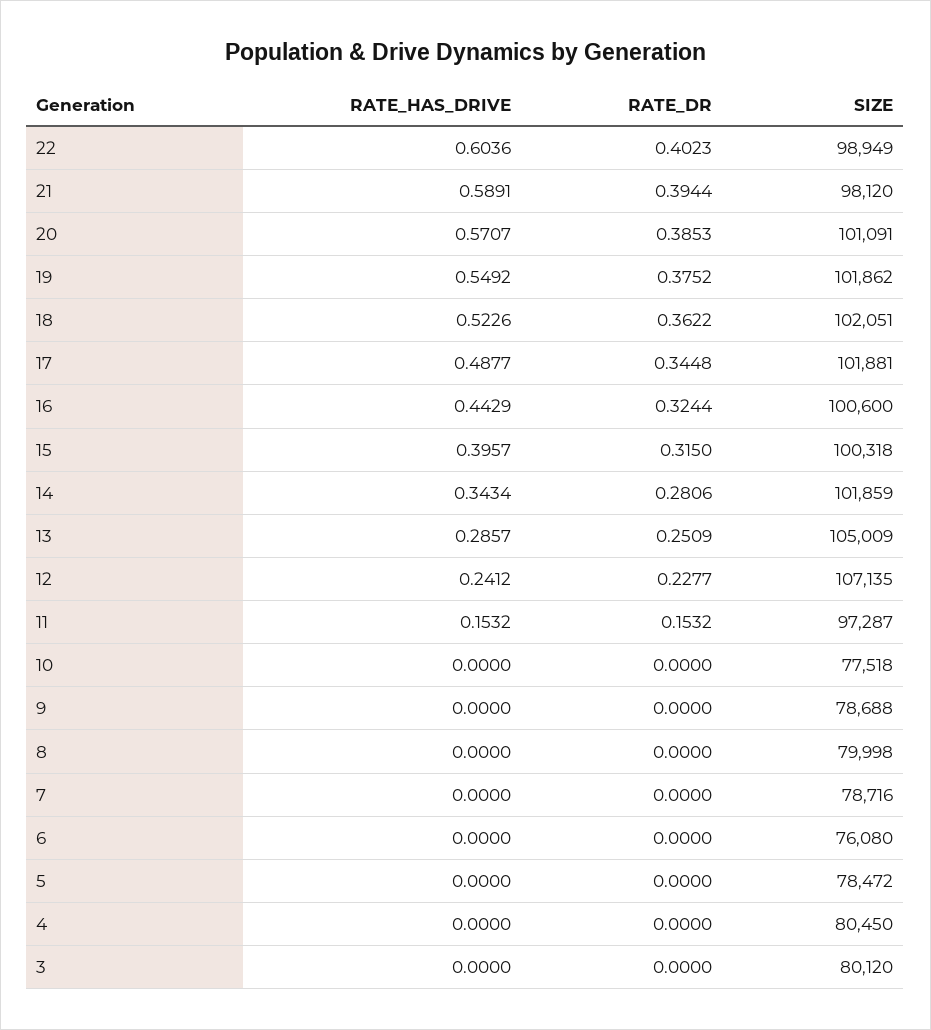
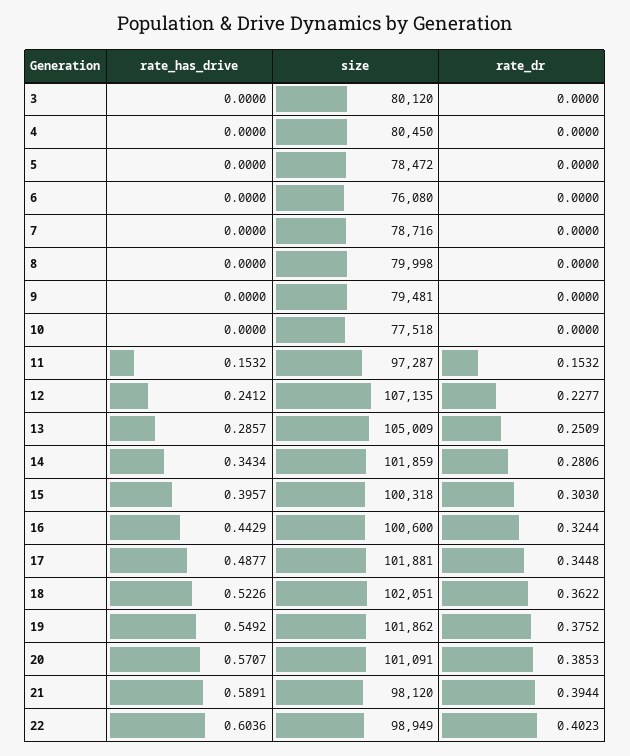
  {
    "RATE_HAS_DRIVE": {
      "22": 0.6036,
      "21": 0.5891,
      "20": 0.5707,
      "19": 0.5492,
      "18": 0.5226,
      "17": 0.4877,
      "16": 0.4429,
      "15": 0.3957,
      "14": 0.3434,
      "13": 0.2857,
      "12": 0.2412,
      "11": 0.1532,
      "10": 0,
      "9": 0,
      "8": 0,
      "7": 0,
      "6": 0,
      "5": 0,
      "4": 0,
      "3": 0
    },
    "RATE_DR": {
      "22": 0.4023,
      "21": 0.3944,
      "20": 0.3853,
      "19": 0.3752,
      "18": 0.3622,
      "17": 0.3448,
      "16": 0.3244,
-     "15": 0.315,
+     "15": 0.303,
      "14": 0.2806,
      "13": 0.2509,
      "12": 0.2277,
      "11": 0.1532,
      "10": 0,
      "9": 0,
      "8": 0,
      "7": 0,
      "6": 0,
      "5": 0,
      "4": 0,
      "3": 0
    },
    "SIZE": {
      "22": 98949,
      "21": 98120,
      "20": 101091,
      "19": 101862,
      "18": 102051,
      "17": 101881,
      "16": 100600,
      "15": 100318,
      "14": 101859,
      "13": 105009,
      "12": 107135,
      "11": 97287,
      "10": 77518,
-     "9": 78688,
+     "9": 79481,
      "8": 79998,
      "7": 78716,
      "6": 76080,
      "5": 78472,
      "4": 80450,
      "3": 80120
    }
  }

